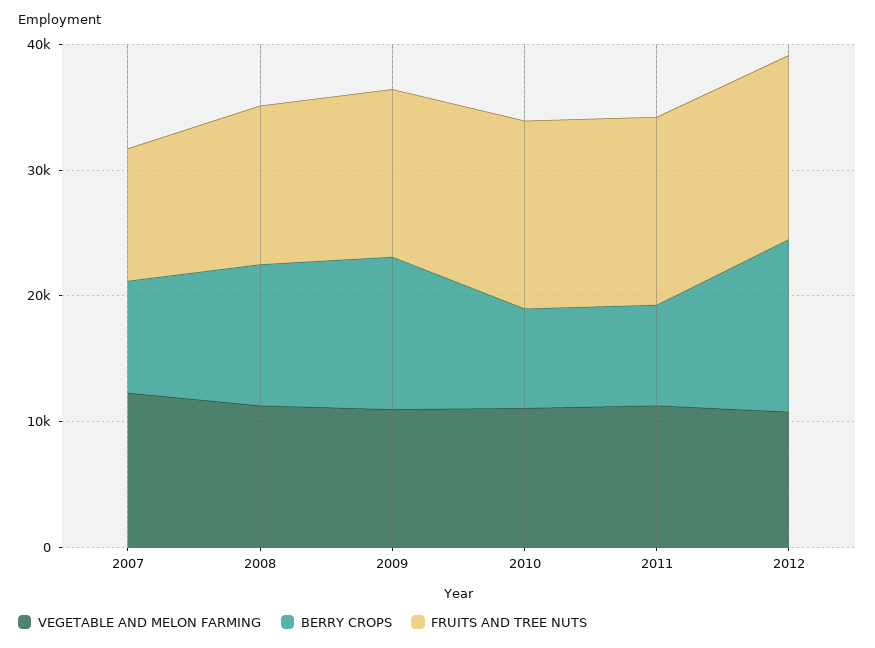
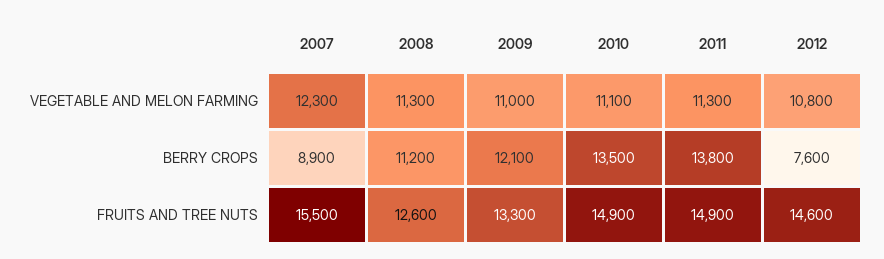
  {
    "VEGETABLE AND MELON FARMING": {
      "2007": 12300,
      "2008": 11300,
      "2009": 11000,
      "2010": 11100,
      "2011": 11300,
      "2012": 10800
    },
    "BERRY CROPS": {
      "2007": 8900,
      "2008": 11200,
      "2009": 12100,
-     "2010": 8000,
+     "2010": 13500,
-     "2011": 8000,
+     "2011": 13800,
-     "2012": 14000
+     "2012": 7600
    },
    "FRUITS AND TREE NUTS": {
-     "2007": 10000,
+     "2007": 15500,
      "2008": 12600,
      "2009": 13300,
      "2010": 14900,
      "2011": 14900,
      "2012": 14600
    }
  }

